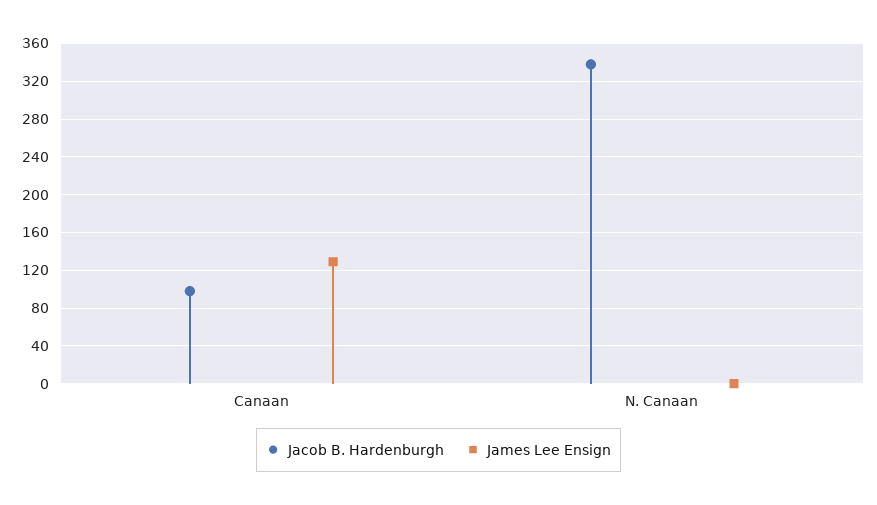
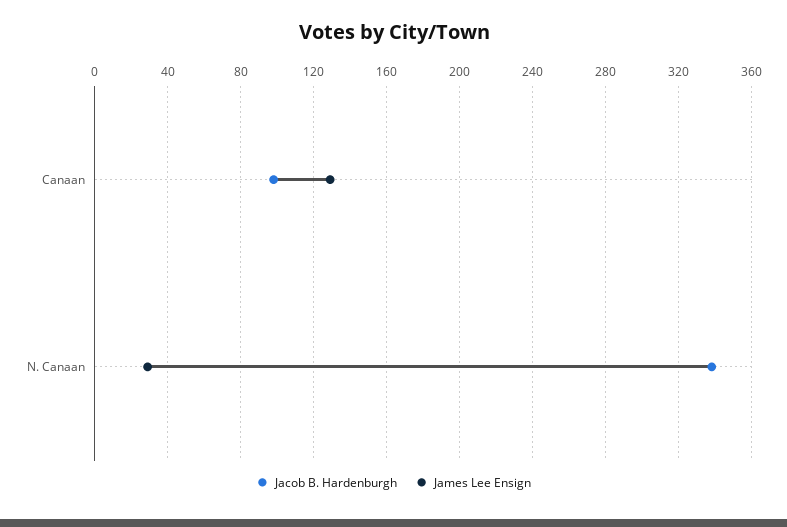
  {
    "Jacob B. Hardenburgh": {
      "Canaan": 100,
      "N. Canaan": 340
    },
    "James Lee Ensign": {
      "Canaan": 130,
-     "N. Canaan": 0
+     "N. Canaan": 30
    }
  }

